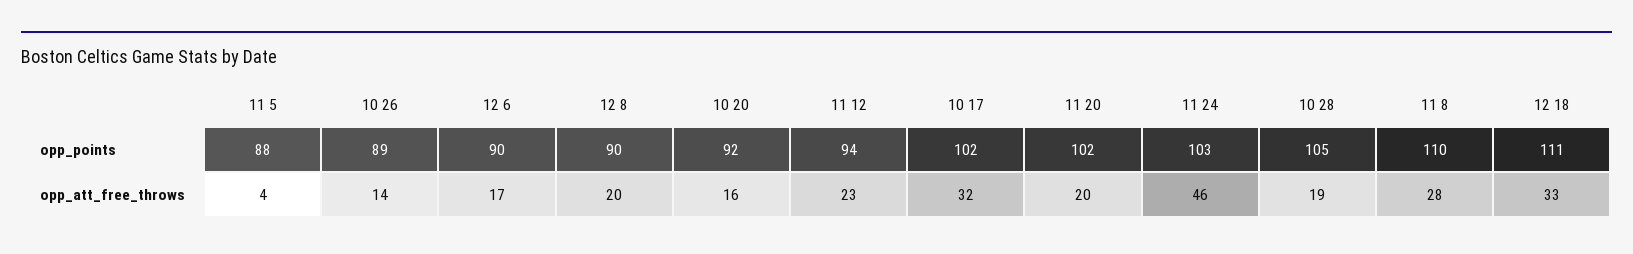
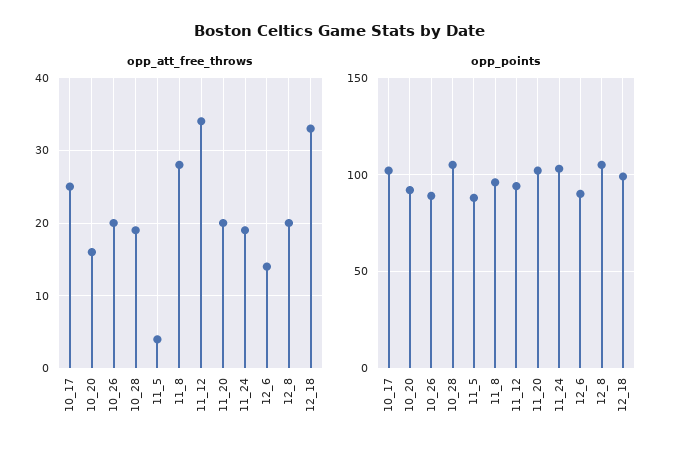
  {
    "opp_points": {
      "11 5": 88,
      "10 26": 89,
      "12 6": 90,
-     "12 8": 90,
+     "12 8": 105,
      "10 20": 92,
      "11 12": 94,
      "10 17": 102,
      "11 20": 102,
      "11 24": 103,
      "10 28": 105,
-     "11 8": 110,
+     "11 8": 95,
-     "12 18": 111
+     "12 18": 100
    },
    "opp_att_free_throws": {
      "11 5": 4,
-     "10 26": 14,
+     "10 26": 20,
-     "12 6": 17,
+     "12 6": 14,
      "12 8": 20,
      "10 20": 16,
-     "11 12": 23,
+     "11 12": 34,
-     "10 17": 32,
+     "10 17": 25,
      "11 20": 20,
-     "11 24": 46,
+     "11 24": 19,
      "10 28": 19,
      "11 8": 28,
      "12 18": 33
    }
  }

